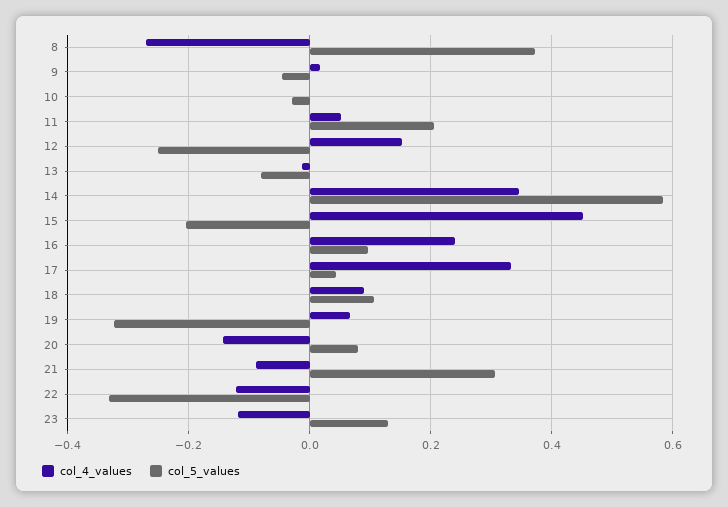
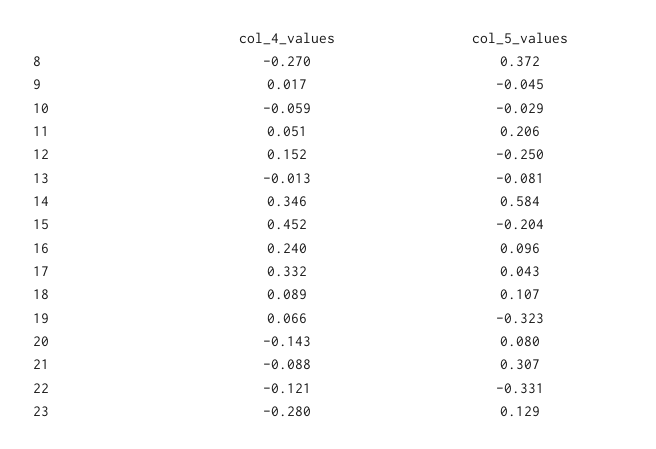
  {
    "col_4_values": {
      "8": -0.27,
      "9": 0.017,
-     "10": 0,
+     "10": -0.059,
      "11": 0.051,
      "12": 0.152,
      "13": -0.013,
      "14": 0.346,
      "15": 0.452,
      "16": 0.24,
      "17": 0.332,
      "18": 0.089,
      "19": 0.066,
      "20": -0.143,
      "21": -0.088,
      "22": -0.121,
-     "23": -0.12
+     "23": -0.28
    },
    "col_5_values": {
      "8": 0.372,
      "9": -0.045,
      "10": -0.029,
      "11": 0.206,
      "12": -0.25,
      "13": -0.081,
      "14": 0.584,
      "15": -0.204,
      "16": 0.096,
      "17": 0.043,
      "18": 0.107,
      "19": -0.323,
      "20": 0.08,
      "21": 0.307,
      "22": -0.331,
      "23": 0.129
    }
  }

